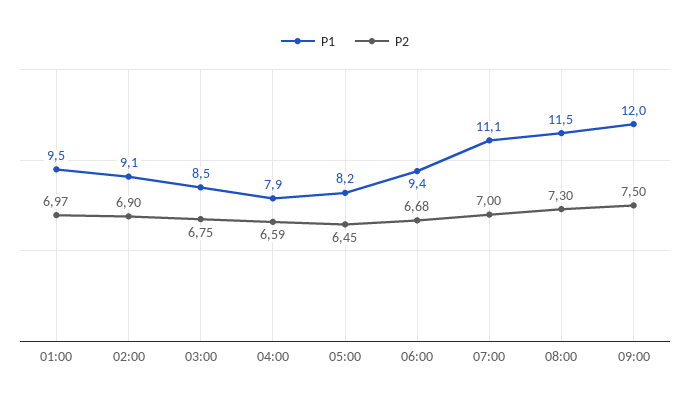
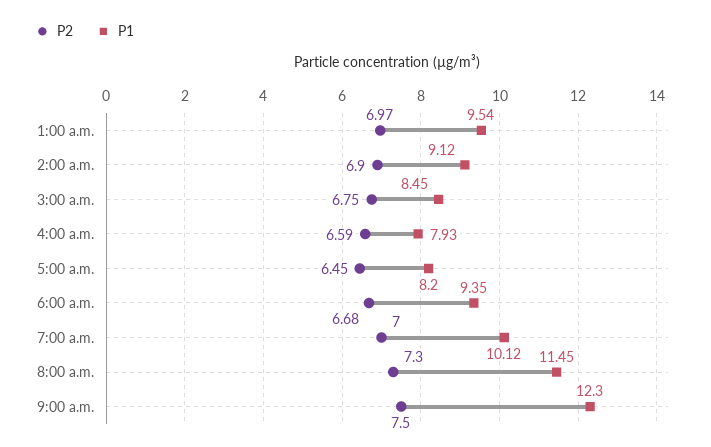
  {
    "P1": {
      "01:00": 9.54,
      "02:00": 9.12,
      "03:00": 8.45,
      "04:00": 7.93,
      "05:00": 8.2,
      "06:00": 9.35,
-     "07:00": 11.1,
+     "07:00": 10.12,
      "08:00": 11.45,
-     "09:00": 12
+     "09:00": 12.3
    },
    "P2": {
      "01:00": 6.97,
      "02:00": 6.9,
      "03:00": 6.75,
      "04:00": 6.59,
      "05:00": 6.45,
      "06:00": 6.68,
      "07:00": 7,
      "08:00": 7.3,
      "09:00": 7.5
    }
  }

